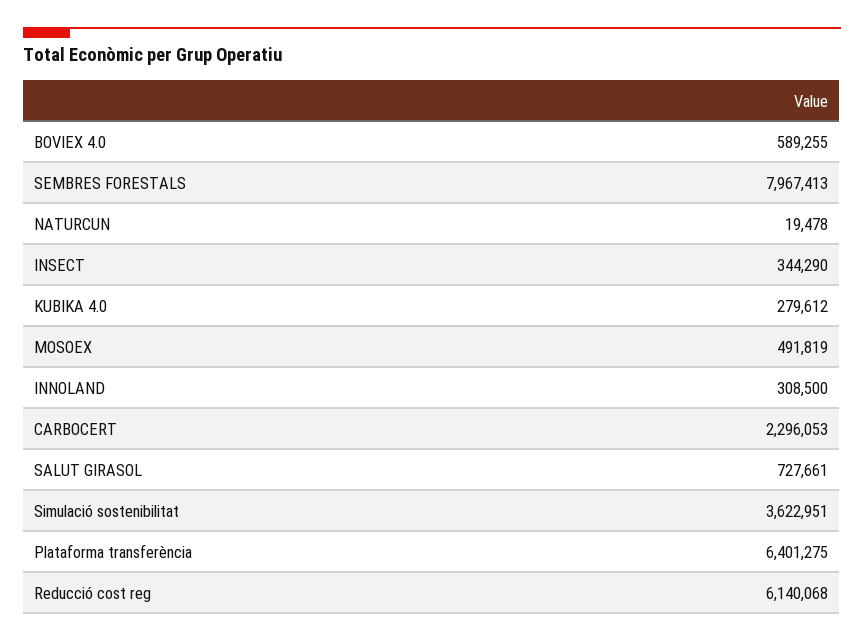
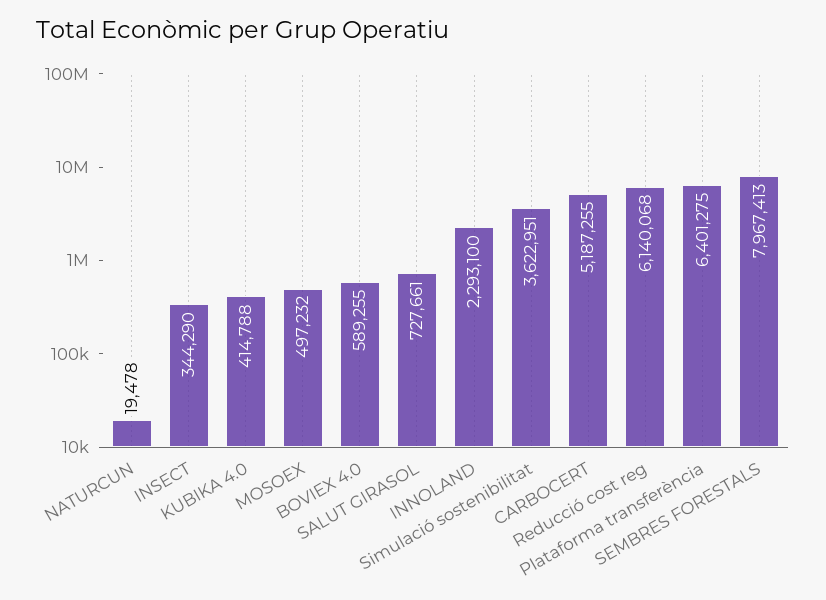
  {
    "BOVIEX 4.0": 589255,
    "SEMBRES FORESTALS": 7967413,
    "NATURCUN": 19478,
    "INSECT": 344290,
-   "KUBIKA 4.0": 279612,
+   "KUBIKA 4.0": 414788,
-   "MOSOEX": 491819,
+   "MOSOEX": 497232,
-   "INNOLAND": 308500,
+   "INNOLAND": 2293100,
-   "CARBOCERT": 2296053,
+   "CARBOCERT": 5187255,
    "SALUT GIRASOL": 727661,
    "Simulació sostenibilitat": 3622951,
    "Plataforma transferència": 6401275,
    "Reducció cost reg": 6140068
  }

